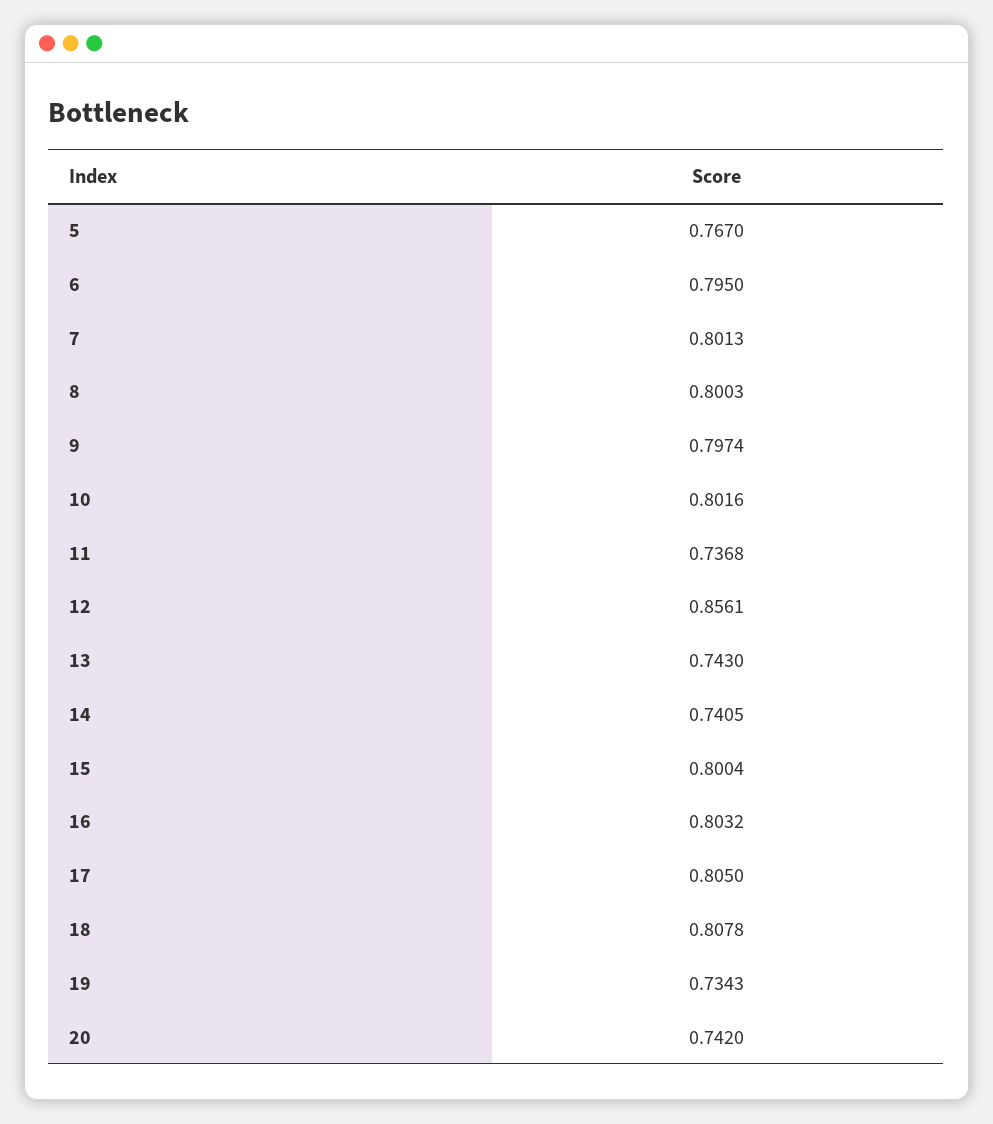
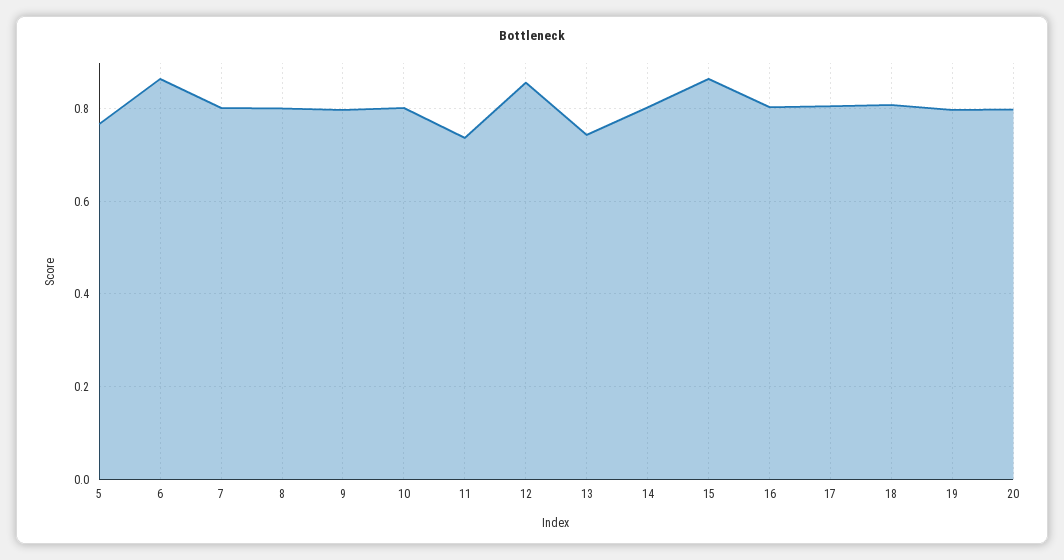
  {
    "5": 0.767,
-   "6": 0.795,
+   "6": 0.86,
    "7": 0.8013,
    "8": 0.8003,
    "9": 0.7974,
    "10": 0.8016,
    "11": 0.7368,
    "12": 0.8561,
    "13": 0.743,
-   "14": 0.7405,
+   "14": 0.8,
-   "15": 0.8004,
+   "15": 0.86,
    "16": 0.8032,
    "17": 0.805,
    "18": 0.8078,
-   "19": 0.7343,
+   "19": 0.8,
-   "20": 0.742
+   "20": 0.8
  }

